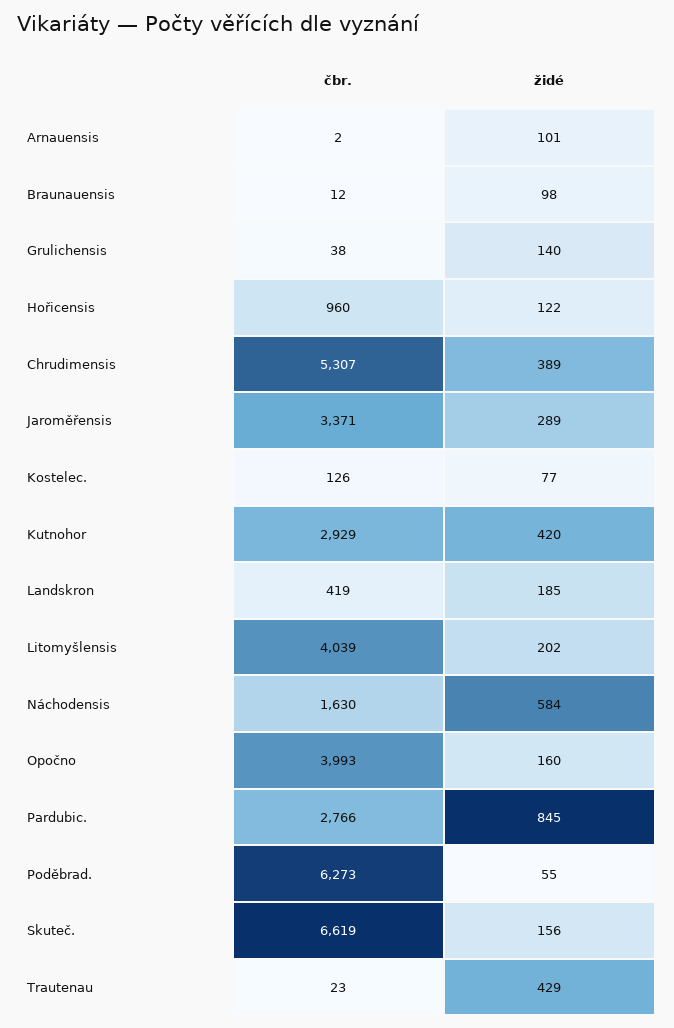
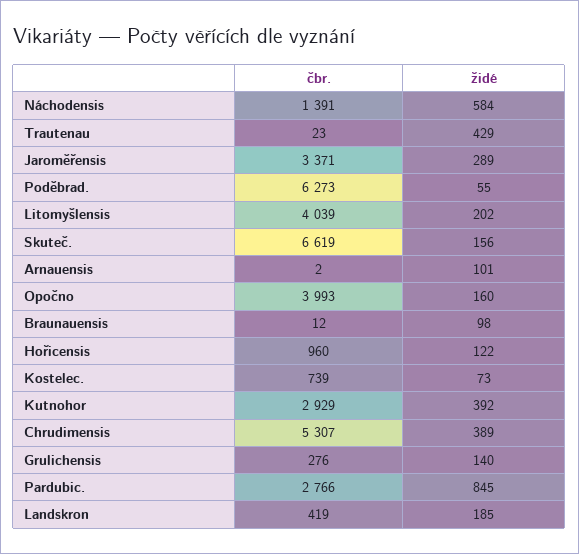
  {
    "čbr.": {
      "Arnauensis": 2,
      "Braunauensis": 12,
-     "Grulichensis": 38,
+     "Grulichensis": 276,
      "Hořicensis": 960,
      "Chrudimensis": 5307,
      "Jaroměřensis": 3371,
-     "Kostelec.": 126,
+     "Kostelec.": 739,
      "Kutnohor": 2929,
      "Landskron": 419,
      "Litomyšlensis": 4039,
-     "Náchodensis": 1630,
+     "Náchodensis": 1391,
      "Opočno": 3993,
      "Pardubic.": 2766,
      "Poděbrad.": 6273,
      "Skuteč.": 6619,
      "Trautenau": 23
    },
    "židé": {
      "Arnauensis": 101,
      "Braunauensis": 98,
      "Grulichensis": 140,
      "Hořicensis": 122,
      "Chrudimensis": 389,
      "Jaroměřensis": 289,
-     "Kostelec.": 77,
+     "Kostelec.": 73,
-     "Kutnohor": 420,
+     "Kutnohor": 392,
      "Landskron": 185,
      "Litomyšlensis": 202,
      "Náchodensis": 584,
      "Opočno": 160,
      "Pardubic.": 845,
      "Poděbrad.": 55,
      "Skuteč.": 156,
      "Trautenau": 429
    }
  }

